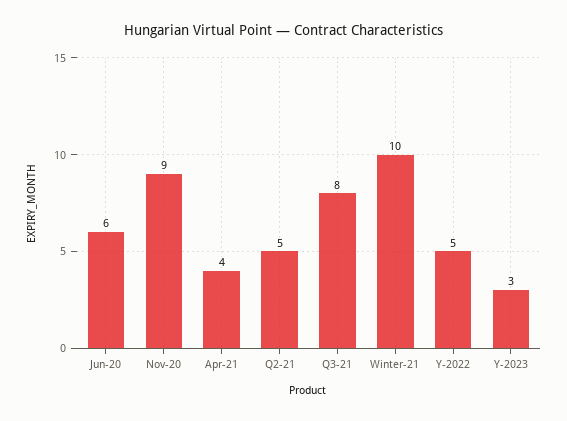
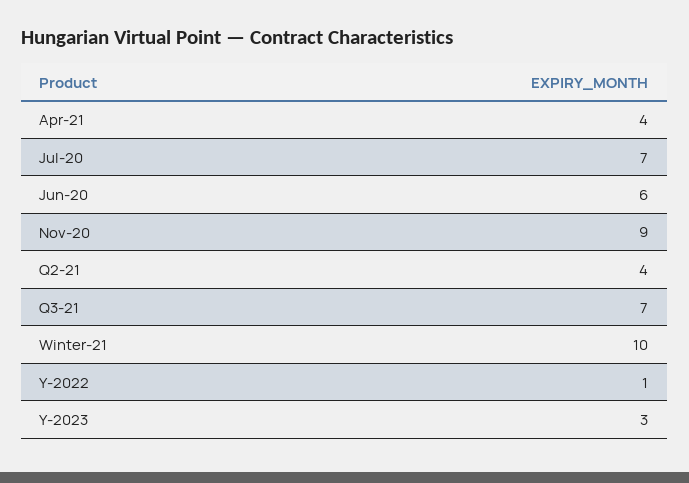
  {
    "Jun-20": 6,
    "Nov-20": 9,
    "Apr-21": 4,
-   "Q2-21": 5,
+   "Q2-21": 4,
-   "Q3-21": 8,
+   "Q3-21": 7,
    "Winter-21": 10,
-   "Y-2022": 5,
+   "Y-2022": 1,
-   "Y-2023": 3
+   "Y-2023": 3,
+   "Jul-20": 7
  }

